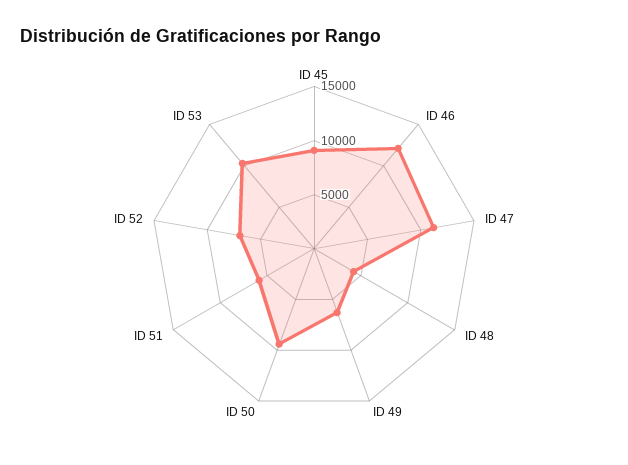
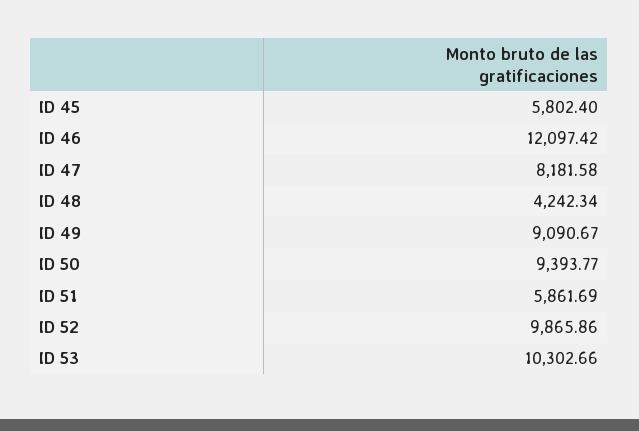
  {
-   "ID 45": 9000,
+   "ID 45": 5802.4,
    "ID 46": 12097.42,
-   "ID 47": 11000,
+   "ID 47": 8181.58,
    "ID 48": 4242.34,
-   "ID 49": 6000,
+   "ID 49": 9090.67,
    "ID 50": 9393.77,
    "ID 51": 5861.69,
-   "ID 52": 7000,
+   "ID 52": 9865.86,
    "ID 53": 10302.66
  }

